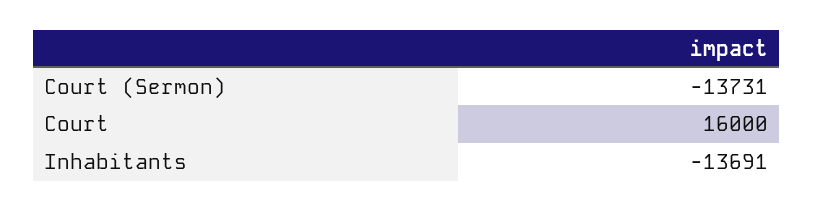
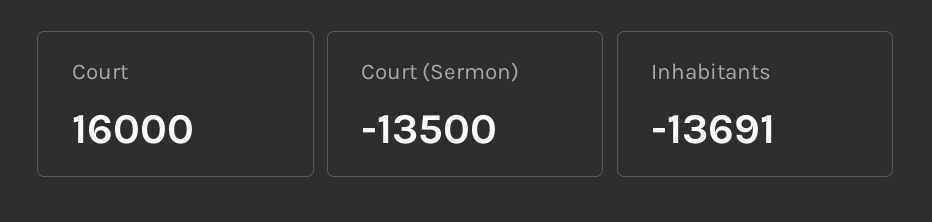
  {
-   "Court (Sermon)": -13731,
+   "Court (Sermon)": -13500,
    "Court": 16000,
    "Inhabitants": -13691
  }

